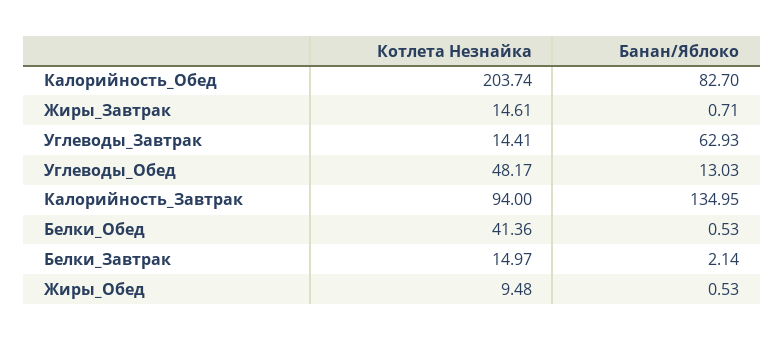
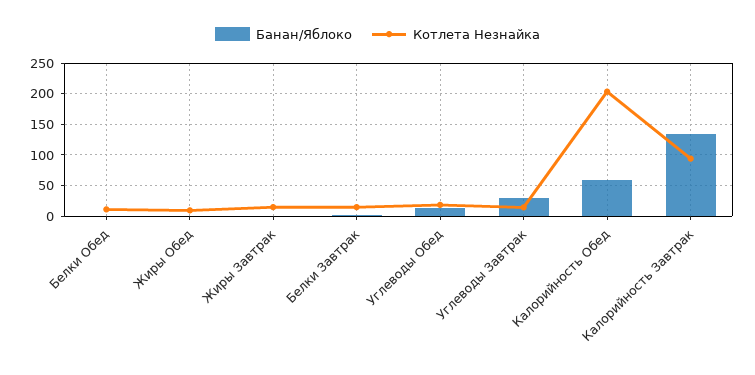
  {
    "Котлета Незнайка": {
      "Калорийность_Обед": 203.74,
      "Жиры_Завтрак": 14.61,
      "Углеводы_Завтрак": 14.41,
-     "Углеводы_Обед": 48.17,
+     "Углеводы_Обед": 20,
      "Калорийность_Завтрак": 94,
-     "Белки_Обед": 41.36,
+     "Белки_Обед": 10,
      "Белки_Завтрак": 14.97,
      "Жиры_Обед": 9.48
    },
    "Банан/Яблоко": {
-     "Калорийность_Обед": 82.7,
+     "Калорийность_Обед": 60,
      "Жиры_Завтрак": 0.71,
-     "Углеводы_Завтрак": 62.93,
+     "Углеводы_Завтрак": 30,
      "Углеводы_Обед": 13.03,
      "Калорийность_Завтрак": 134.95,
      "Белки_Обед": 0.53,
      "Белки_Завтрак": 2.14,
      "Жиры_Обед": 0.53
    }
  }

